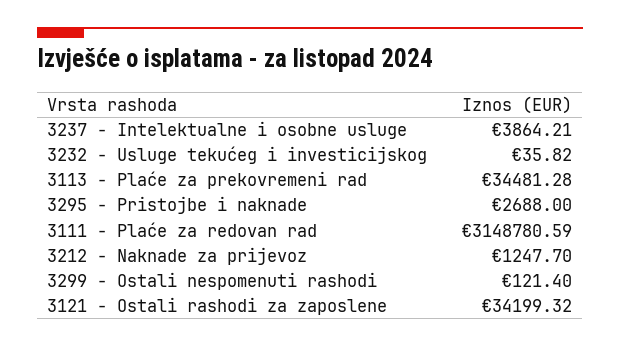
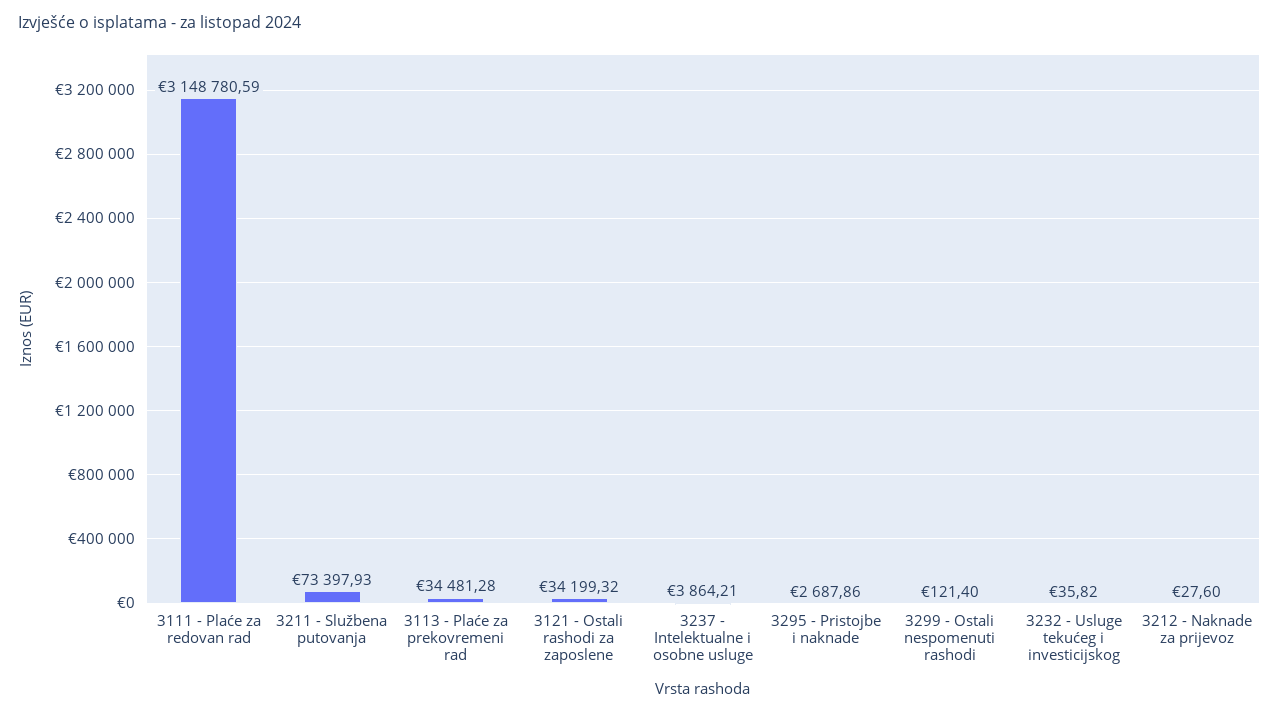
  {
    "3237 - Intelektualne i osobne usluge": 3864.21,
    "3232 - Usluge tekućeg i investicijskog": 35.82,
    "3113 - Plaće za prekovremeni rad": 34481.28,
-   "3295 - Pristojbe i naknade": 2688,
+   "3295 - Pristojbe i naknade": 2687.86,
    "3111 - Plaće za redovan rad": 3148780.59,
-   "3212 - Naknade za prijevoz": 1247.7,
+   "3212 - Naknade za prijevoz": 27.6,
    "3299 - Ostali nespomenuti rashodi": 121.4,
-   "3121 - Ostali rashodi za zaposlene": 34199.32
+   "3121 - Ostali rashodi za zaposlene": 34199.32,
+   "3211 - Službena putovanja": 73397.93
  }

